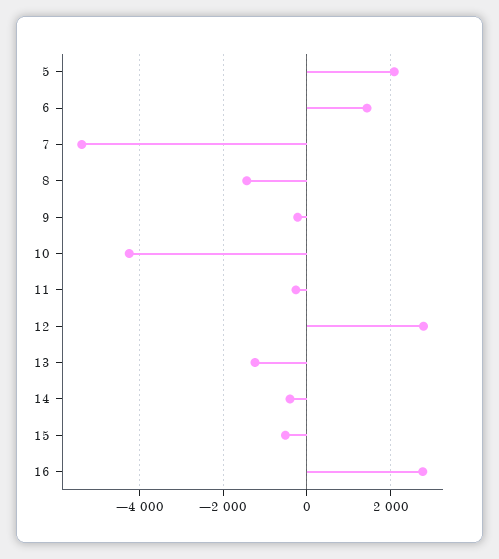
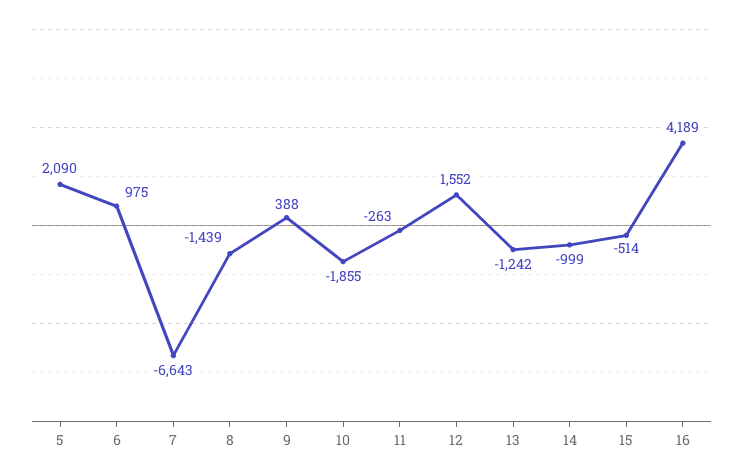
  {
    "5": 2090,
-   "6": 1400,
+   "6": 975,
-   "7": -5400,
+   "7": -6643,
    "8": -1439,
-   "9": -200,
+   "9": 388,
-   "10": -4200,
+   "10": -1855,
    "11": -263,
-   "12": 2800,
+   "12": 1552,
    "13": -1242,
-   "14": -400,
+   "14": -999,
    "15": -514,
-   "16": 2800
+   "16": 4189
  }

